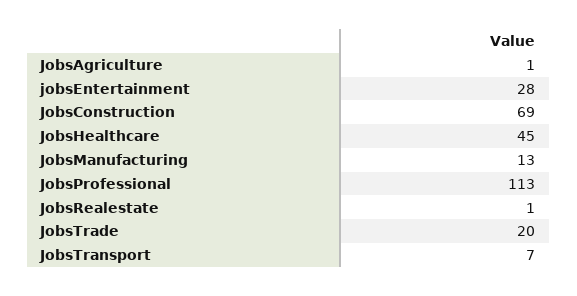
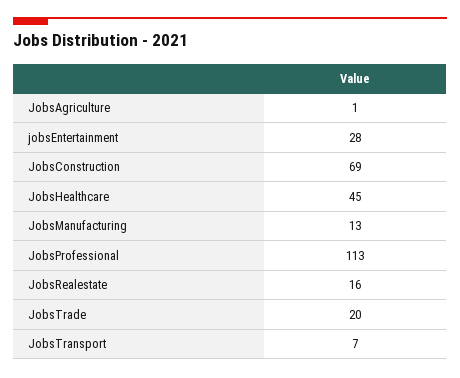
  {
    "JobsAgriculture": 1,
    "jobsEntertainment": 28,
    "JobsConstruction": 69,
    "JobsHealthcare": 45,
    "JobsManufacturing": 13,
    "JobsProfessional": 113,
-   "JobsRealestate": 1,
+   "JobsRealestate": 16,
    "JobsTrade": 20,
    "JobsTransport": 7
  }

